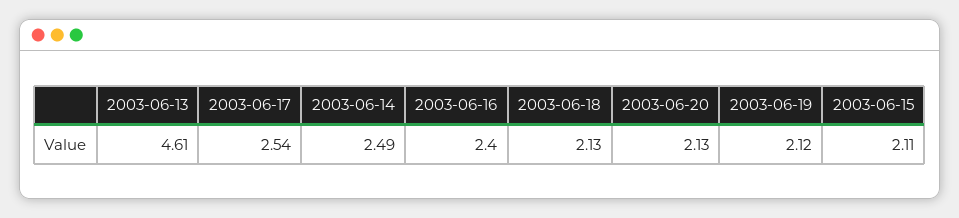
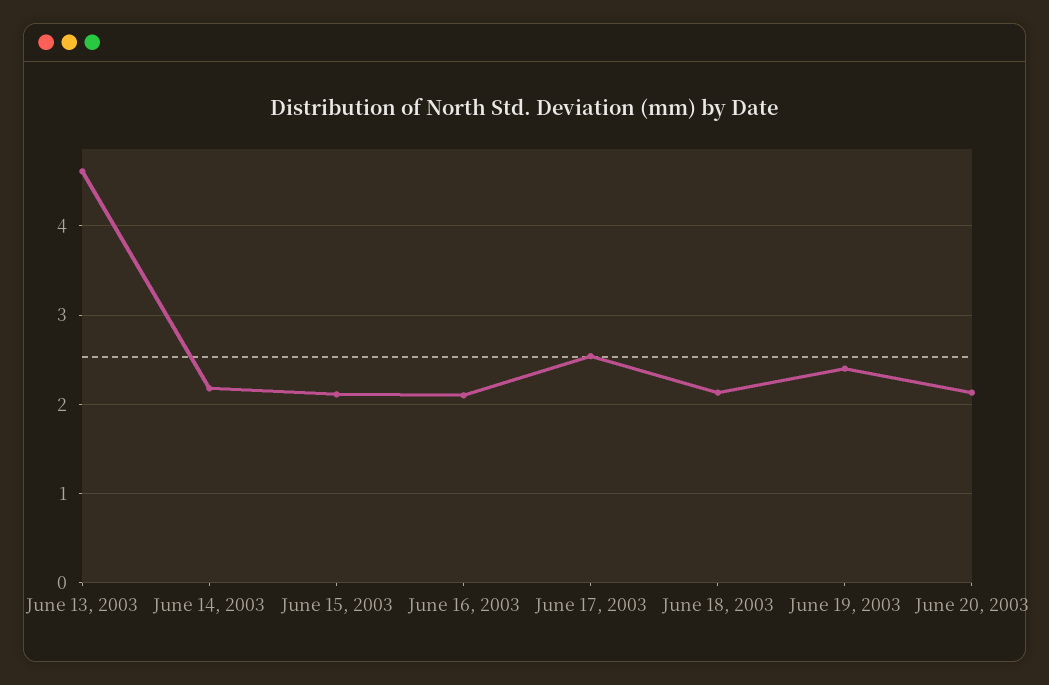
  {
    "2003-06-13": 4.61,
    "2003-06-17": 2.54,
-   "2003-06-14": 2.49,
+   "2003-06-14": 2.2,
-   "2003-06-16": 2.4,
+   "2003-06-16": 2.1,
    "2003-06-18": 2.13,
    "2003-06-20": 2.13,
-   "2003-06-19": 2.12,
+   "2003-06-19": 2.4,
    "2003-06-15": 2.11
  }

